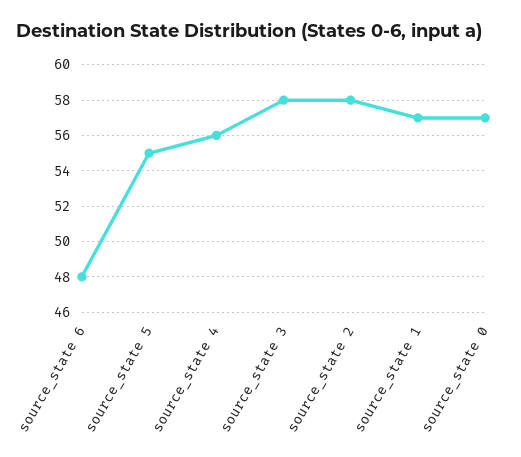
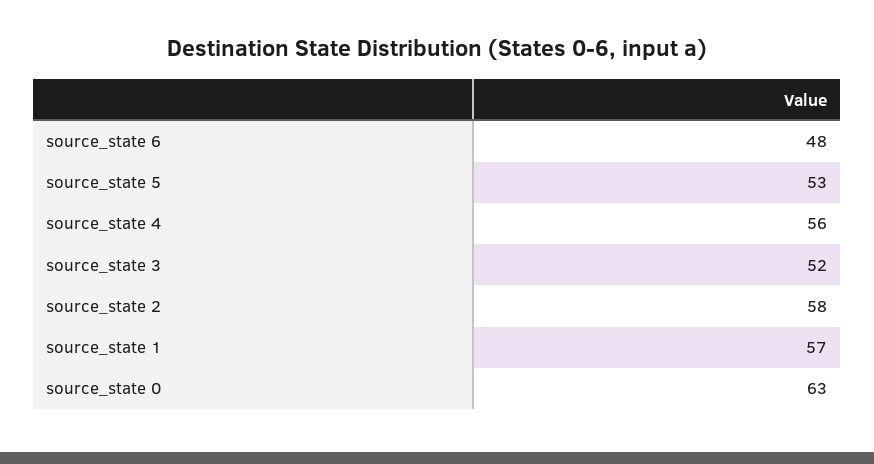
  {
    "source_state 6": 48,
-   "source_state 5": 55,
+   "source_state 5": 53,
    "source_state 4": 56,
-   "source_state 3": 58,
+   "source_state 3": 52,
    "source_state 2": 58,
    "source_state 1": 57,
-   "source_state 0": 57
+   "source_state 0": 63
  }

